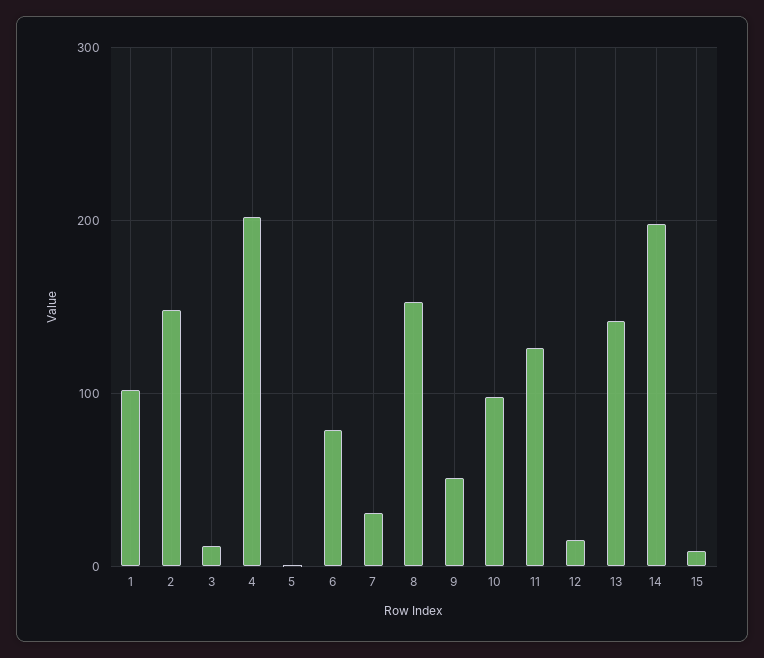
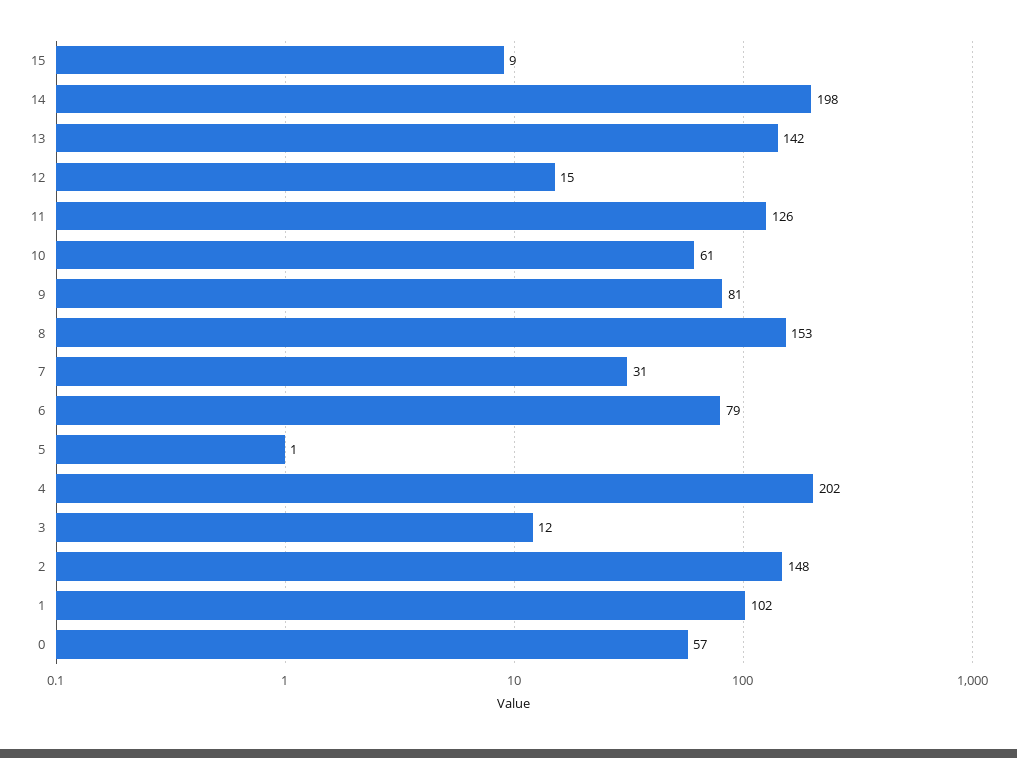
  {
    "1": 102,
    "2": 148,
    "3": 12,
    "4": 202,
    "5": 1,
    "6": 79,
    "7": 31,
    "8": 153,
-   "9": 50,
+   "9": 81,
-   "10": 100,
+   "10": 61,
    "11": 126,
    "12": 15,
    "13": 142,
    "14": 198,
-   "15": 9
+   "15": 9,
+   "0": 57
  }

